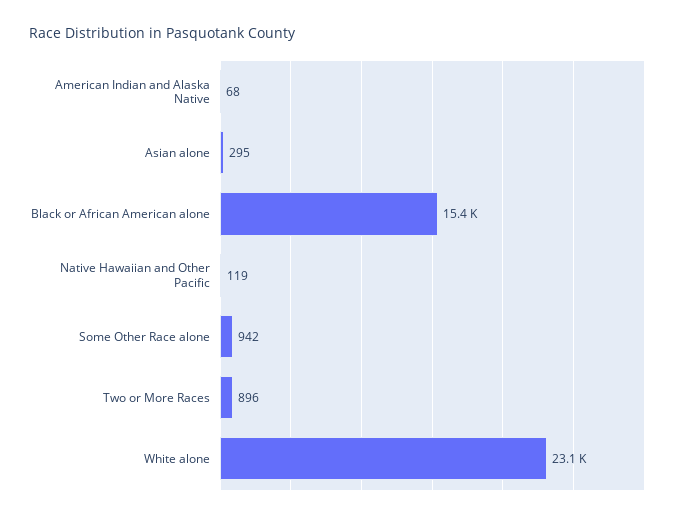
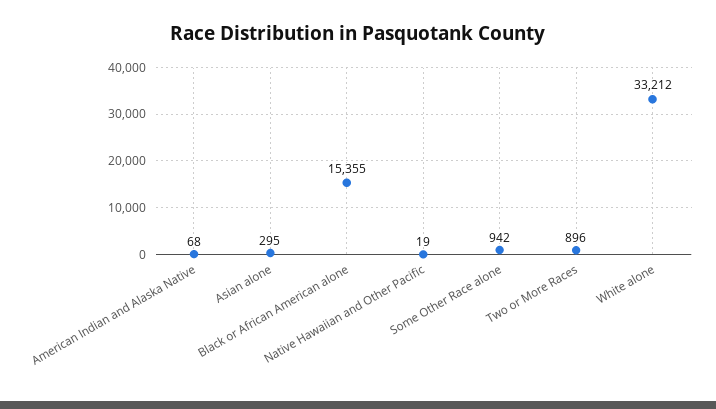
  {
    "American Indian and Alaska Native": 68,
    "Asian alone": 295,
    "Black or African American alone": 15355,
-   "Native Hawaiian and Other Pacific": 119,
+   "Native Hawaiian and Other Pacific": 19,
    "Some Other Race alone": 942,
    "Two or More Races": 896,
-   "White alone": 23100
+   "White alone": 33212
  }

